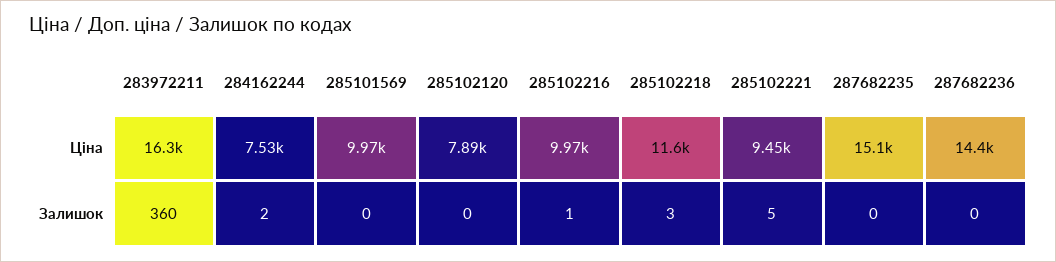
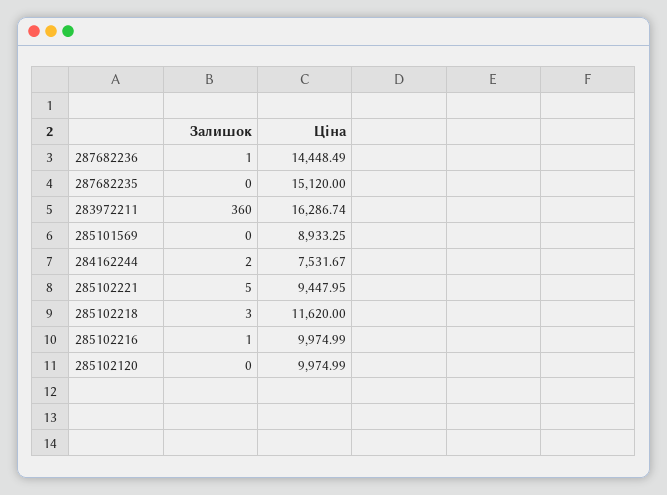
  {
    "283972211": {
      "Ціна": 16286.74,
      "Залишок": 360
    },
    "284162244": {
      "Ціна": 7531.67,
      "Залишок": 2
    },
    "285101569": {
-     "Ціна": 9970,
+     "Ціна": 8933.25,
      "Залишок": 0
    },
    "285102120": {
-     "Ціна": 7890,
+     "Ціна": 9974.99,
      "Залишок": 0
    },
    "285102216": {
      "Ціна": 9974.99,
      "Залишок": 1
    },
    "285102218": {
      "Ціна": 11620,
      "Залишок": 3
    },
    "285102221": {
      "Ціна": 9447.95,
      "Залишок": 5
    },
    "287682235": {
      "Ціна": 15120,
      "Залишок": 0
    },
    "287682236": {
      "Ціна": 14448.49,
-     "Залишок": 0
+     "Залишок": 1
    }
  }

